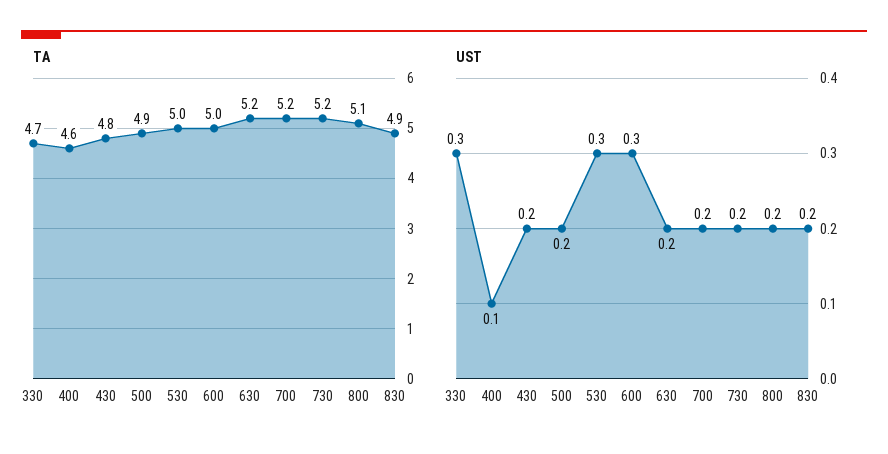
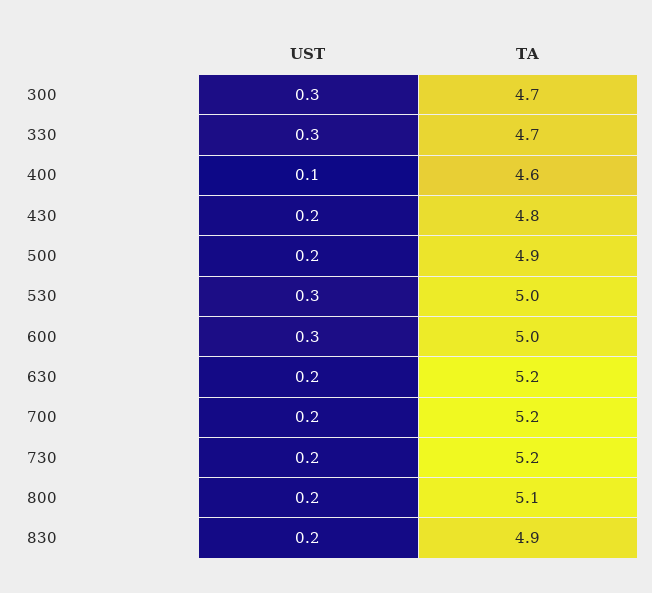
  {
    "TA": {
      "330": 4.7,
      "400": 4.6,
      "430": 4.8,
      "500": 4.9,
      "530": 5,
      "600": 5,
      "630": 5.2,
      "700": 5.2,
      "730": 5.2,
      "800": 5.1,
-     "830": 4.9
+     "830": 4.9,
+     "300": 4.7
    },
    "UST": {
      "330": 0.3,
      "400": 0.1,
      "430": 0.2,
      "500": 0.2,
      "530": 0.3,
      "600": 0.3,
      "630": 0.2,
      "700": 0.2,
      "730": 0.2,
      "800": 0.2,
-     "830": 0.2
+     "830": 0.2,
+     "300": 0.3
    }
  }

